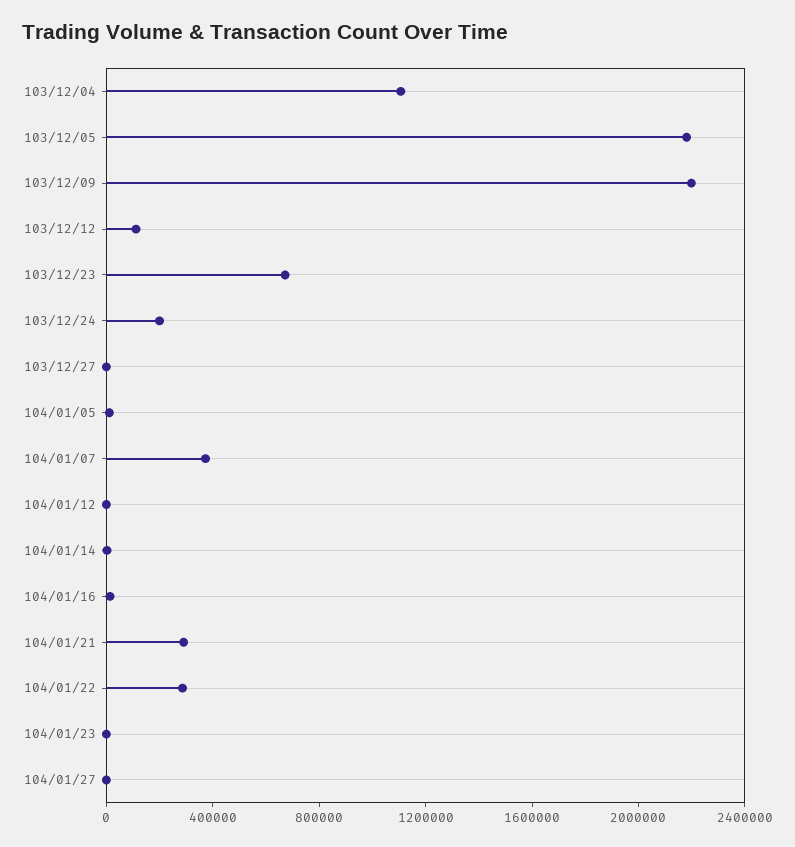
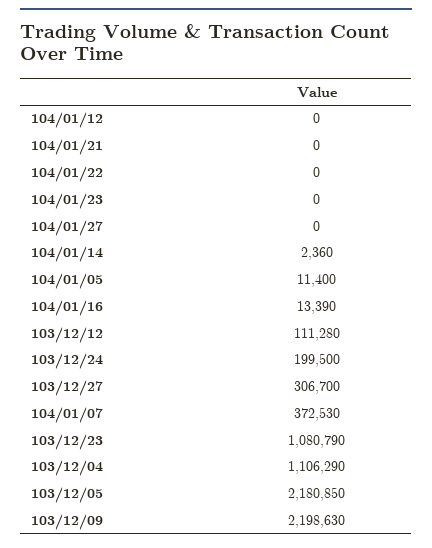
  {
    "103/12/04": 1106290,
    "103/12/05": 2180850,
    "103/12/09": 2198630,
    "103/12/12": 111280,
-   "103/12/23": 700000,
+   "103/12/23": 1080790,
    "103/12/24": 199500,
-   "103/12/27": 0,
+   "103/12/27": 306700,
    "104/01/05": 11400,
    "104/01/07": 372530,
    "104/01/12": 0,
    "104/01/14": 2360,
    "104/01/16": 13390,
-   "104/01/21": 300000,
+   "104/01/21": 0,
-   "104/01/22": 300000,
+   "104/01/22": 0,
    "104/01/23": 0,
    "104/01/27": 0
  }

